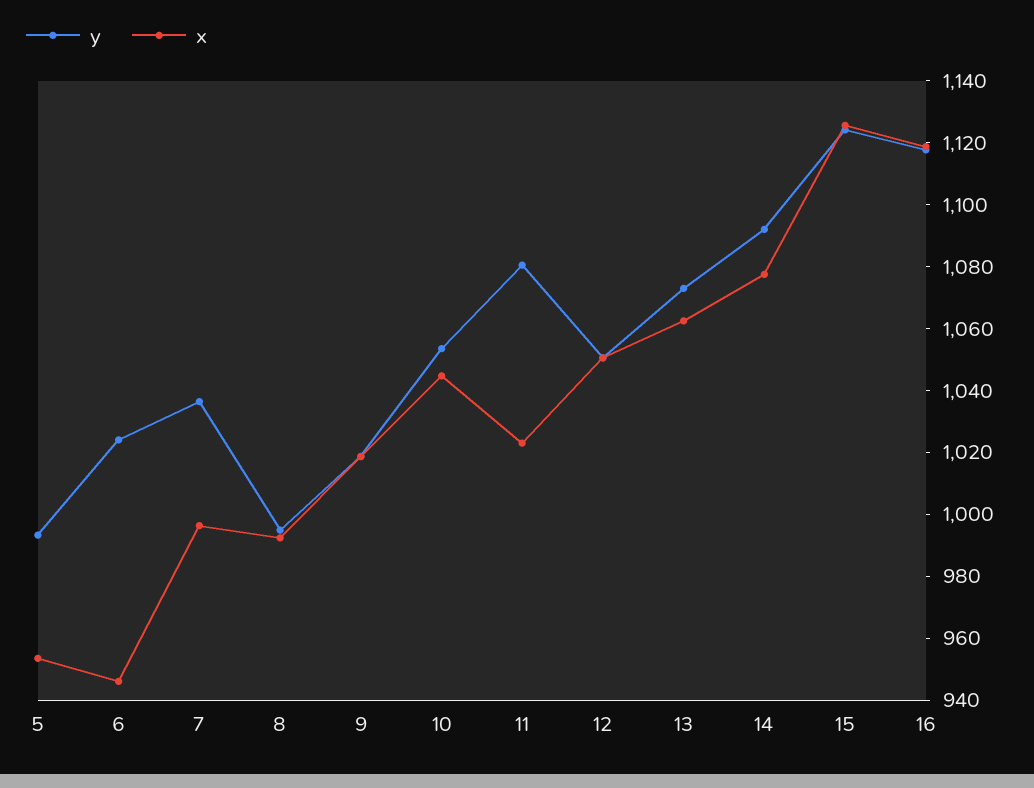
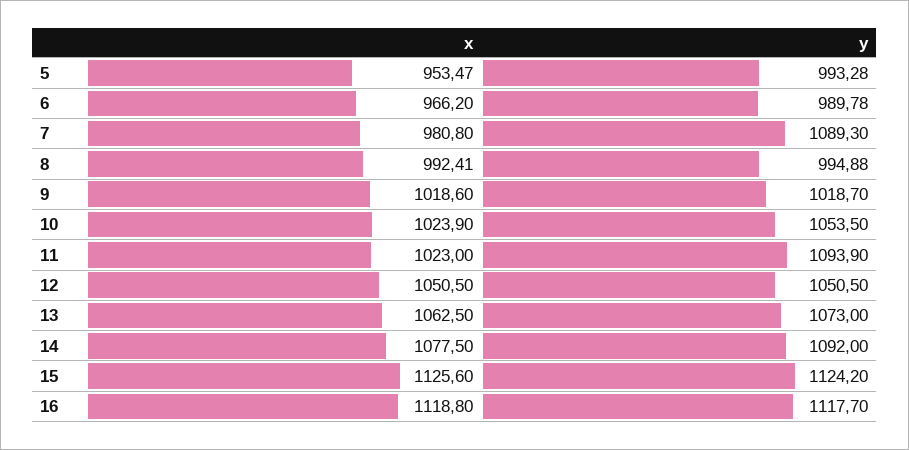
  {
    "y": {
      "5": 993.28,
-     "6": 1025,
+     "6": 989.78,
-     "7": 1035,
+     "7": 1089.3,
      "8": 994.88,
      "9": 1018.7,
      "10": 1053.5,
-     "11": 1080,
+     "11": 1093.9,
      "12": 1050.5,
      "13": 1073,
      "14": 1092,
      "15": 1124.2,
      "16": 1117.7
    },
    "x": {
      "5": 953.47,
-     "6": 945,
+     "6": 966.2,
-     "7": 995,
+     "7": 980.8,
      "8": 992.41,
      "9": 1018.6,
-     "10": 1045,
+     "10": 1023.9,
      "11": 1023,
      "12": 1050.5,
      "13": 1062.5,
      "14": 1077.5,
      "15": 1125.6,
      "16": 1118.8
    }
  }

